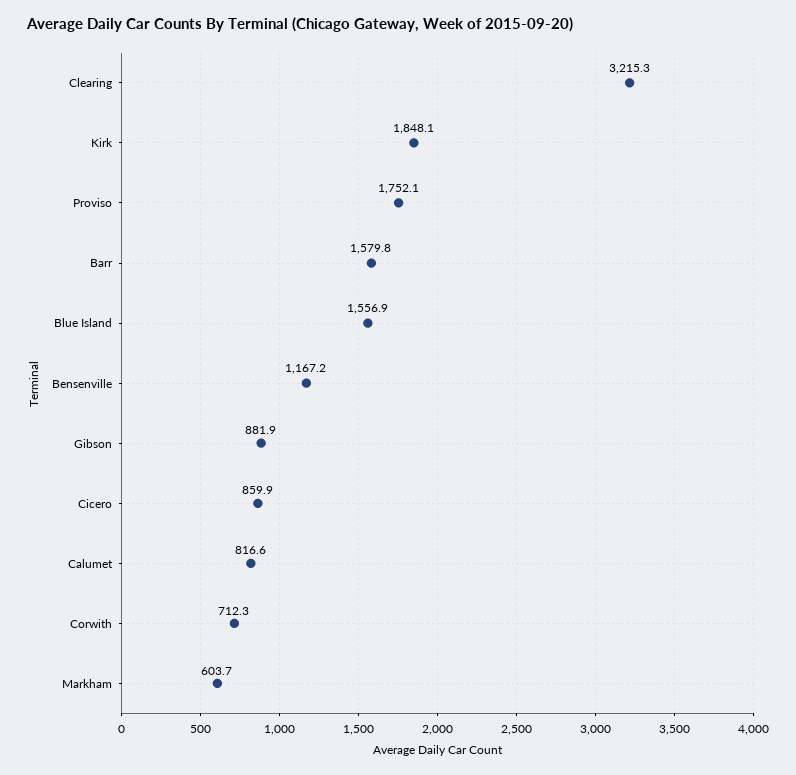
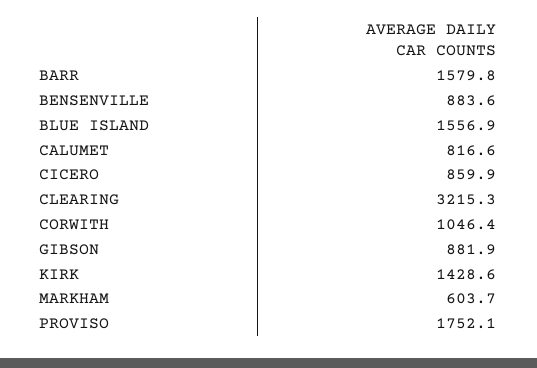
  {
    "Clearing": 3215.3,
-   "Kirk": 1848.1,
+   "Kirk": 1428.6,
    "Proviso": 1752.1,
    "Barr": 1579.8,
    "Blue Island": 1556.9,
-   "Bensenville": 1167.2,
+   "Bensenville": 883.6,
    "Gibson": 881.9,
    "Cicero": 859.9,
    "Calumet": 816.6,
-   "Corwith": 712.3,
+   "Corwith": 1046.4,
    "Markham": 603.7
  }

